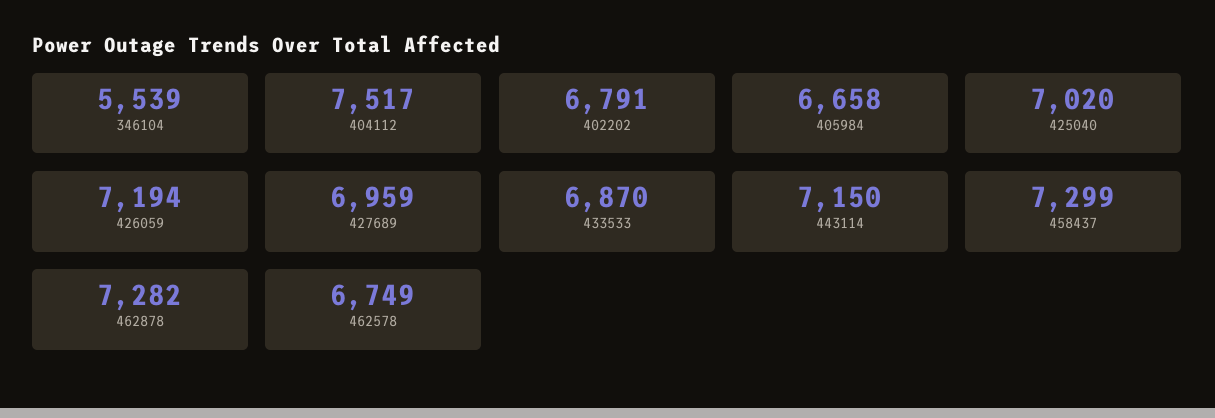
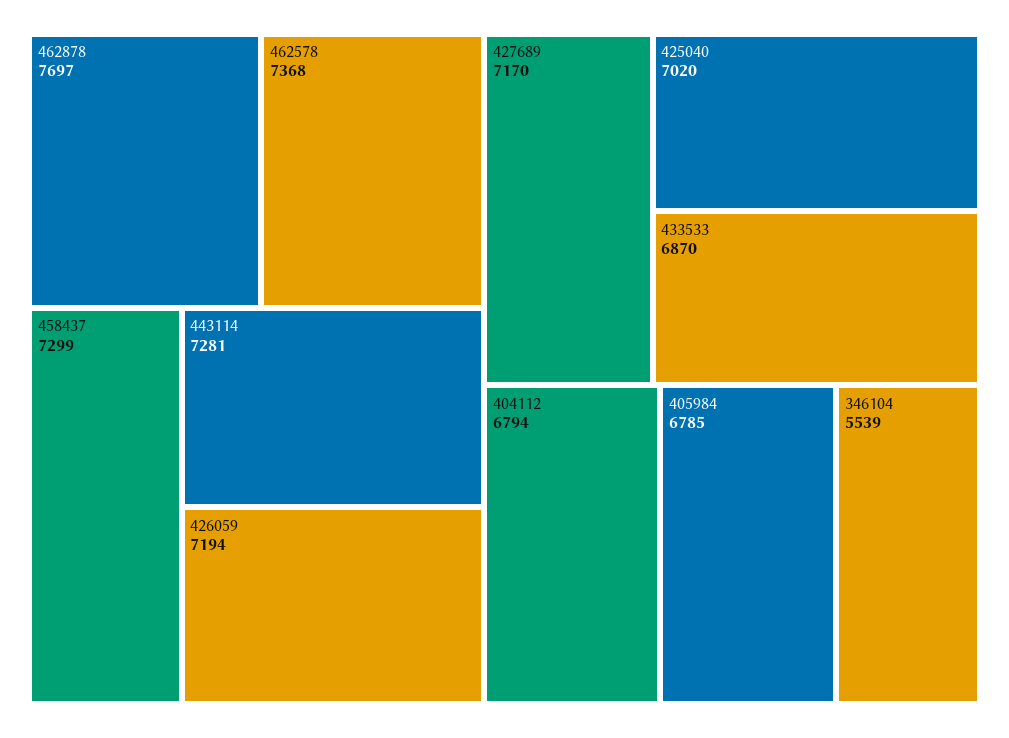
  {
    "346104": 5539,
-   "404112": 7517,
+   "404112": 6794,
-   "402202": 6791,
-   "405984": 6658,
+   "405984": 6785,
    "425040": 7020,
    "426059": 7194,
-   "427689": 6959,
+   "427689": 7170,
    "433533": 6870,
-   "443114": 7150,
+   "443114": 7281,
    "458437": 7299,
-   "462878": 7282,
+   "462878": 7697,
-   "462578": 6749
+   "462578": 7368
  }

